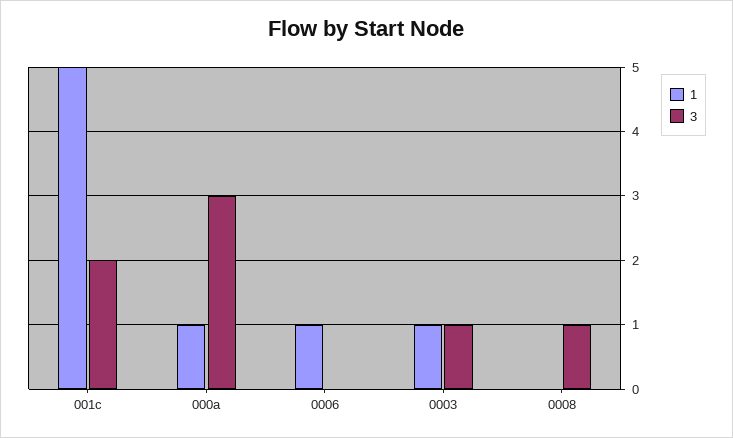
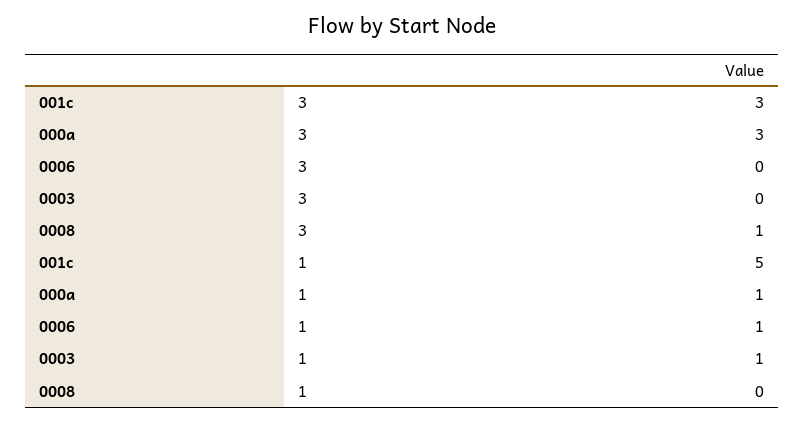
  {
    "1": {
      "001c": 5,
      "000a": 1,
      "0006": 1,
      "0003": 1,
      "0008": 0
    },
    "3": {
-     "001c": 2,
+     "001c": 3,
      "000a": 3,
      "0006": 0,
-     "0003": 1,
+     "0003": 0,
      "0008": 1
    }
  }

